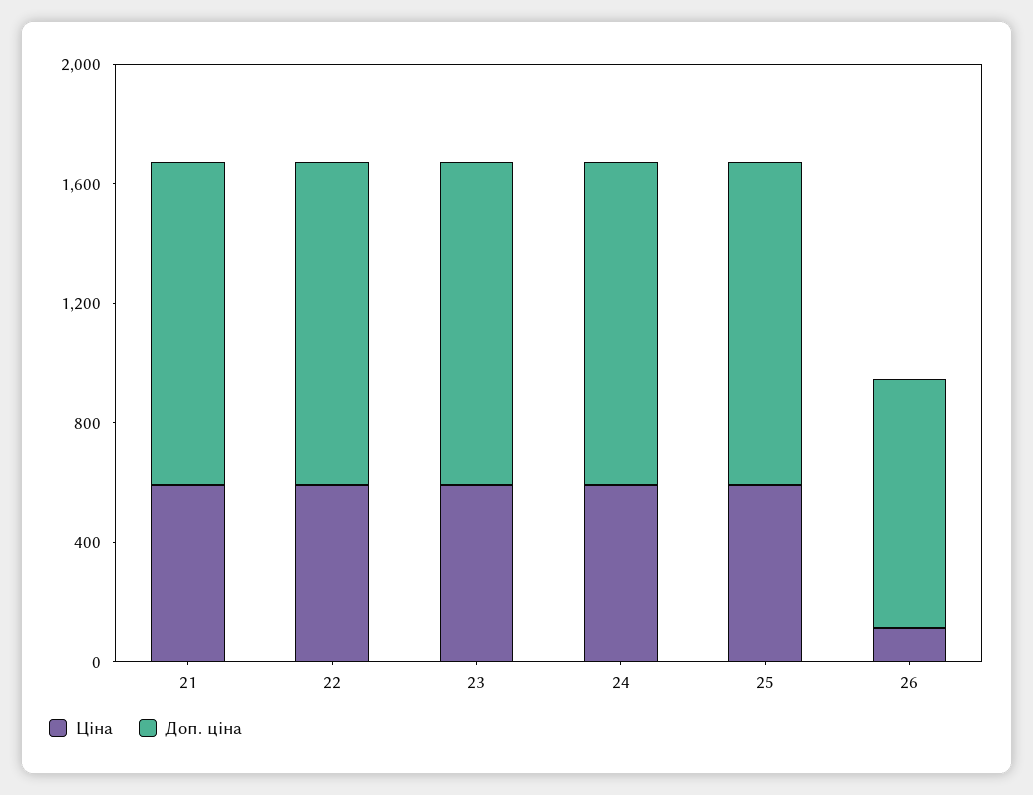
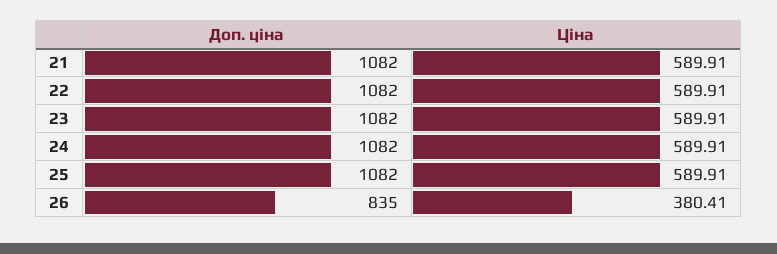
  {
    "Ціна": {
      "21": 589.91,
      "22": 589.91,
      "23": 589.91,
      "24": 589.91,
      "25": 589.91,
-     "26": 100
+     "26": 380.41
    },
    "Доп. ціна": {
      "21": 1082,
      "22": 1082,
      "23": 1082,
      "24": 1082,
      "25": 1082,
      "26": 835
    }
  }

